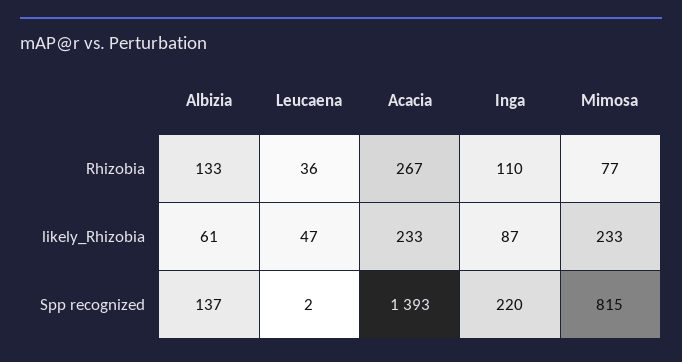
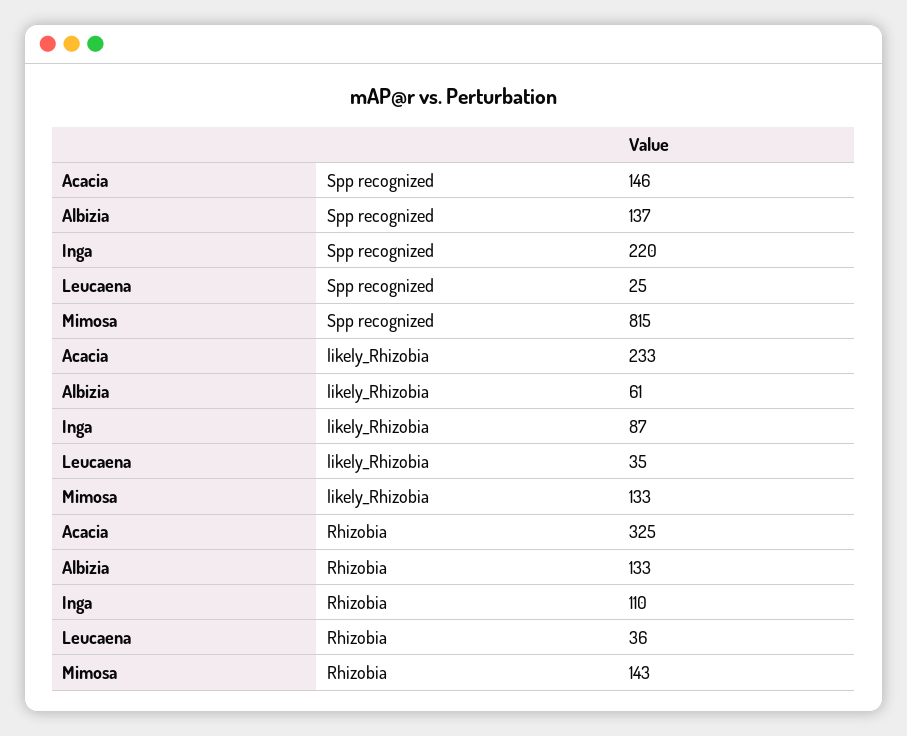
  {
    "Albizia": {
      "Rhizobia": 133,
      "likely_Rhizobia": 61,
      "Spp recognized": 137
    },
    "Leucaena": {
      "Rhizobia": 36,
-     "likely_Rhizobia": 47,
+     "likely_Rhizobia": 35,
-     "Spp recognized": 2
+     "Spp recognized": 25
    },
    "Acacia": {
-     "Rhizobia": 267,
+     "Rhizobia": 325,
      "likely_Rhizobia": 233,
-     "Spp recognized": 1393
+     "Spp recognized": 146
    },
    "Inga": {
      "Rhizobia": 110,
      "likely_Rhizobia": 87,
      "Spp recognized": 220
    },
    "Mimosa": {
-     "Rhizobia": 77,
+     "Rhizobia": 143,
-     "likely_Rhizobia": 233,
+     "likely_Rhizobia": 133,
      "Spp recognized": 815
    }
  }

